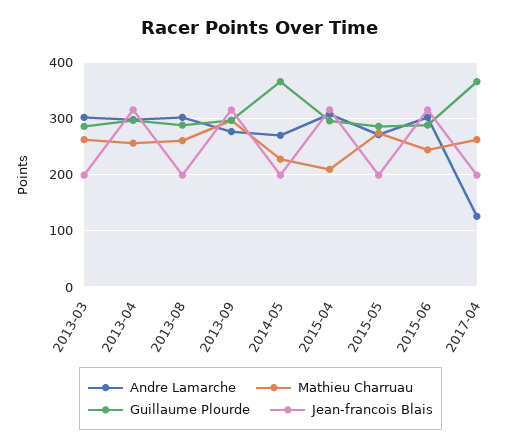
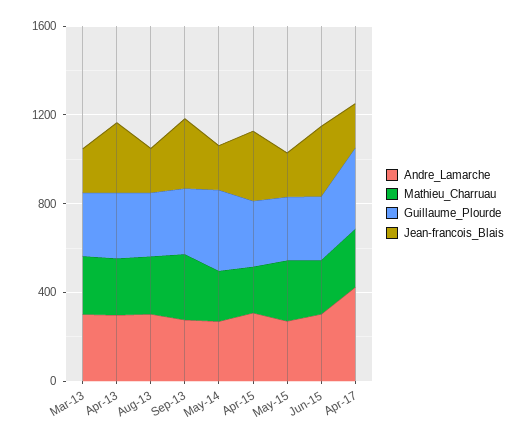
  {
    "Andre Lamarche": {
      "2013-03": 300,
      "2013-04": 300,
      "2013-08": 300,
      "2013-09": 280,
      "2014-05": 260,
      "2015-04": 300,
      "2015-05": 280,
      "2015-06": 300,
-     "2017-04": 120
+     "2017-04": 400
    },
    "Mathieu Charruau": {
      "2013-03": 260,
      "2013-04": 260,
      "2013-08": 260,
      "2013-09": 300,
      "2014-05": 220,
      "2015-04": 200,
      "2015-05": 280,
      "2015-06": 240,
      "2017-04": 260
    },
    "Guillaume Plourde": {
      "2013-03": 280,
      "2013-04": 300,
      "2013-08": 280,
      "2013-09": 300,
      "2014-05": 360,
      "2015-04": 300,
      "2015-05": 280,
      "2015-06": 280,
      "2017-04": 360
    },
    "Jean-francois Blais": {
      "2013-03": 200,
      "2013-04": 320,
      "2013-08": 200,
      "2013-09": 320,
      "2014-05": 200,
      "2015-04": 320,
      "2015-05": 200,
      "2015-06": 320,
      "2017-04": 200
    }
  }

